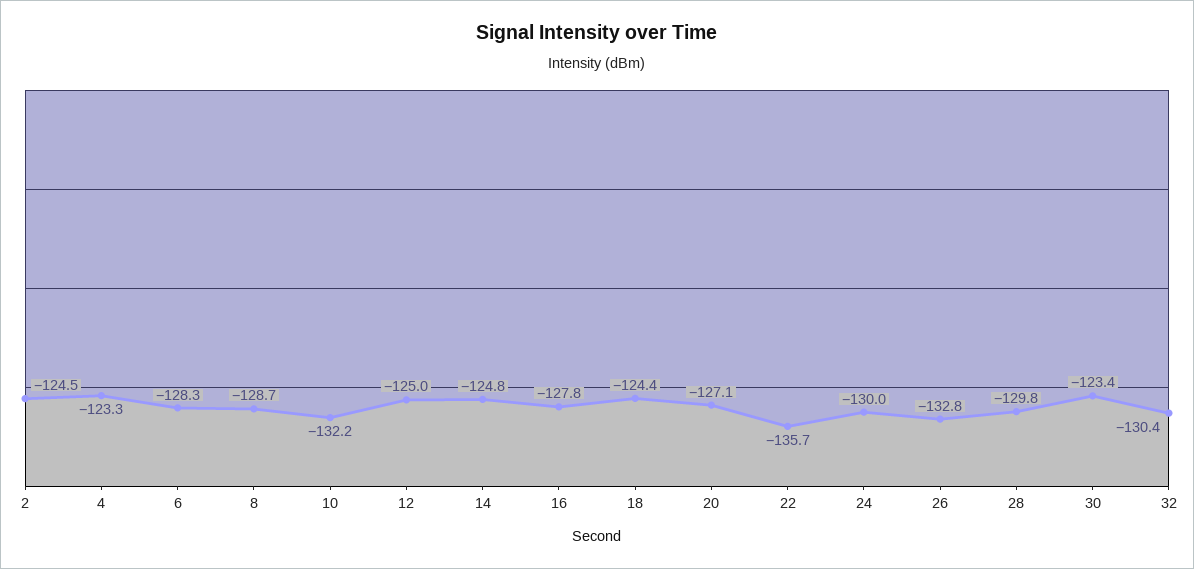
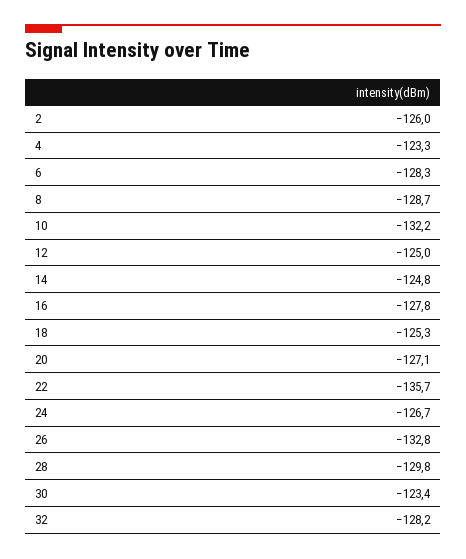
  {
-   "2": -124.5,
+   "2": -126,
    "4": -123.3,
    "6": -128.3,
    "8": -128.7,
    "10": -132.2,
    "12": -125,
    "14": -124.8,
    "16": -127.8,
-   "18": -124.4,
+   "18": -125.3,
    "20": -127.1,
    "22": -135.7,
-   "24": -130,
+   "24": -126.7,
    "26": -132.8,
    "28": -129.8,
    "30": -123.4,
-   "32": -130.4
+   "32": -128.2
  }

